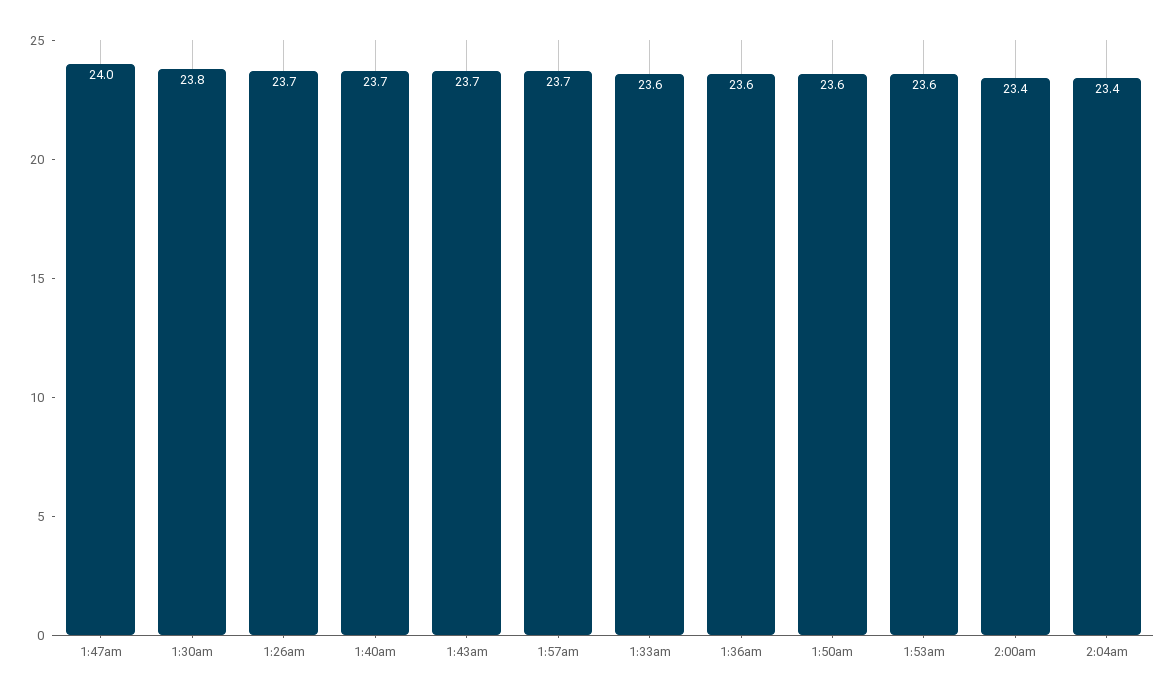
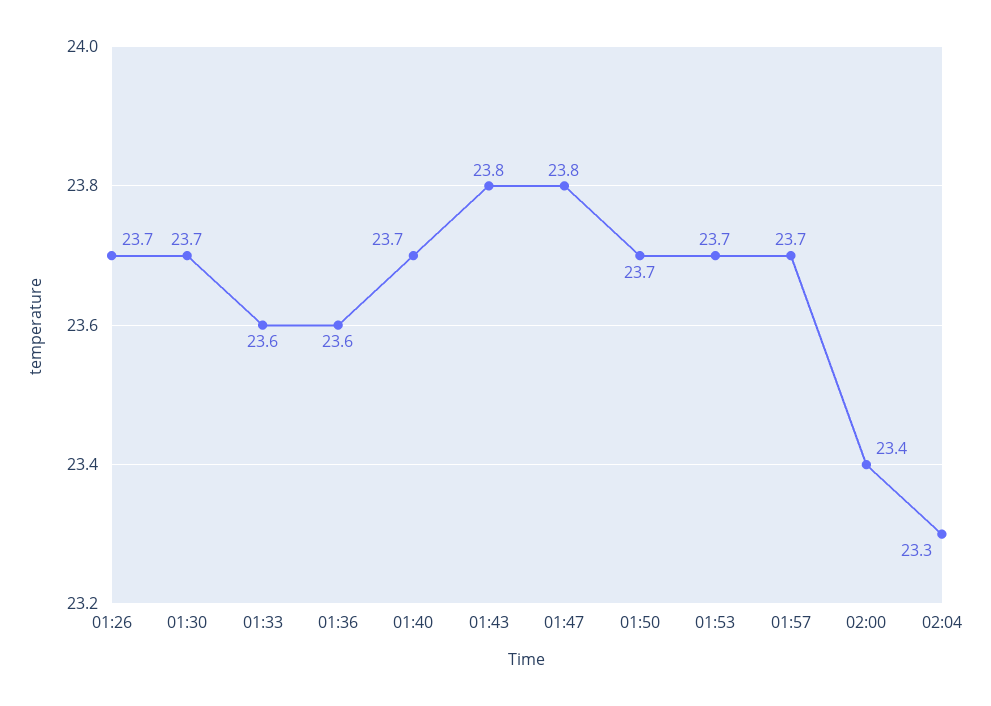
  {
-   "1:47am": 24,
+   "1:47am": 23.8,
-   "1:30am": 23.8,
+   "1:30am": 23.7,
    "1:26am": 23.7,
    "1:40am": 23.7,
-   "1:43am": 23.7,
+   "1:43am": 23.8,
    "1:57am": 23.7,
    "1:33am": 23.6,
    "1:36am": 23.6,
-   "1:50am": 23.6,
+   "1:50am": 23.7,
-   "1:53am": 23.6,
+   "1:53am": 23.7,
    "2:00am": 23.4,
-   "2:04am": 23.4
+   "2:04am": 23.3
  }

